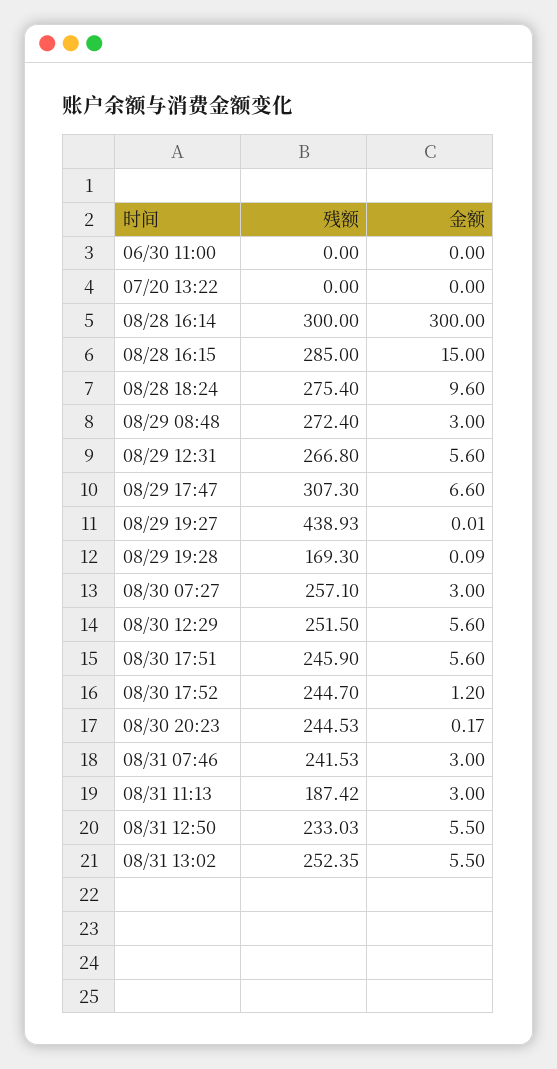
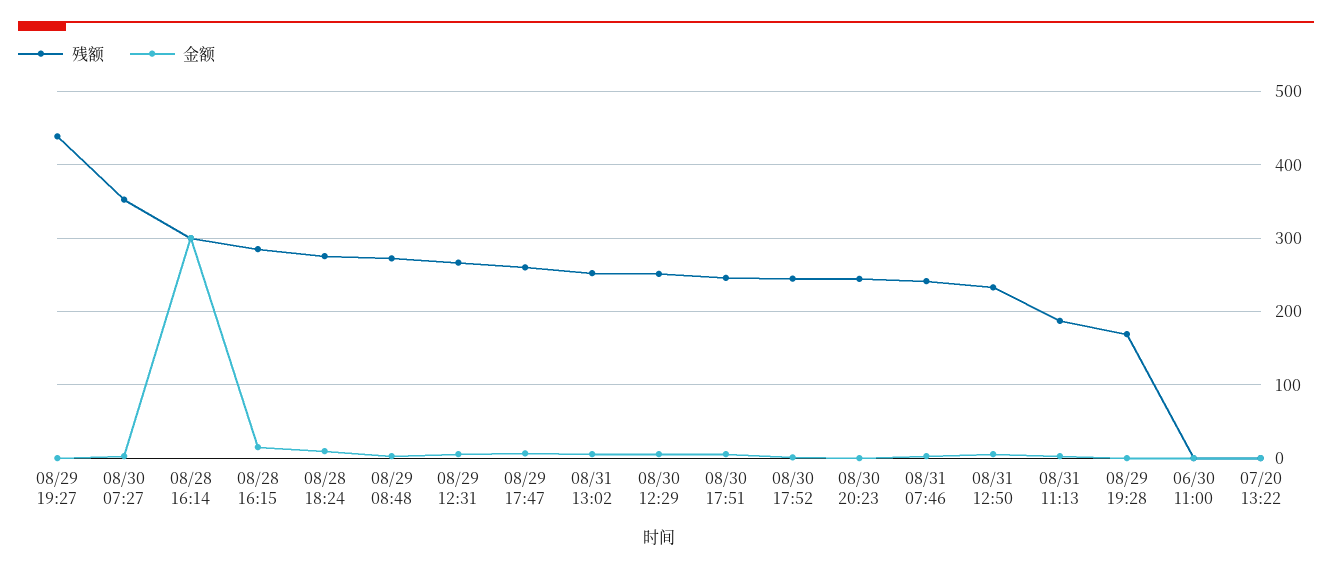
  {
    "残额": {
      "06/30 11:00": 0,
      "07/20 13:22": 0,
      "08/28 16:14": 300,
      "08/28 16:15": 285,
      "08/28 18:24": 275.4,
      "08/29 08:48": 272.4,
      "08/29 12:31": 266.8,
-     "08/29 17:47": 307.3,
+     "08/29 17:47": 260,
      "08/29 19:27": 438.93,
      "08/29 19:28": 169.3,
-     "08/30 07:27": 257.1,
+     "08/30 07:27": 350,
      "08/30 12:29": 251.5,
      "08/30 17:51": 245.9,
      "08/30 17:52": 244.7,
      "08/30 20:23": 244.53,
      "08/31 07:46": 241.53,
      "08/31 11:13": 187.42,
      "08/31 12:50": 233.03,
      "08/31 13:02": 252.35
    },
    "金额": {
      "06/30 11:00": 0,
      "07/20 13:22": 0,
      "08/28 16:14": 300,
      "08/28 16:15": 15,
      "08/28 18:24": 9.6,
      "08/29 08:48": 3,
      "08/29 12:31": 5.6,
      "08/29 17:47": 6.6,
      "08/29 19:27": 0.01,
      "08/29 19:28": 0.09,
      "08/30 07:27": 3,
      "08/30 12:29": 5.6,
      "08/30 17:51": 5.6,
      "08/30 17:52": 1.2,
      "08/30 20:23": 0.17,
      "08/31 07:46": 3,
      "08/31 11:13": 3,
      "08/31 12:50": 5.5,
      "08/31 13:02": 5.5
    }
  }

